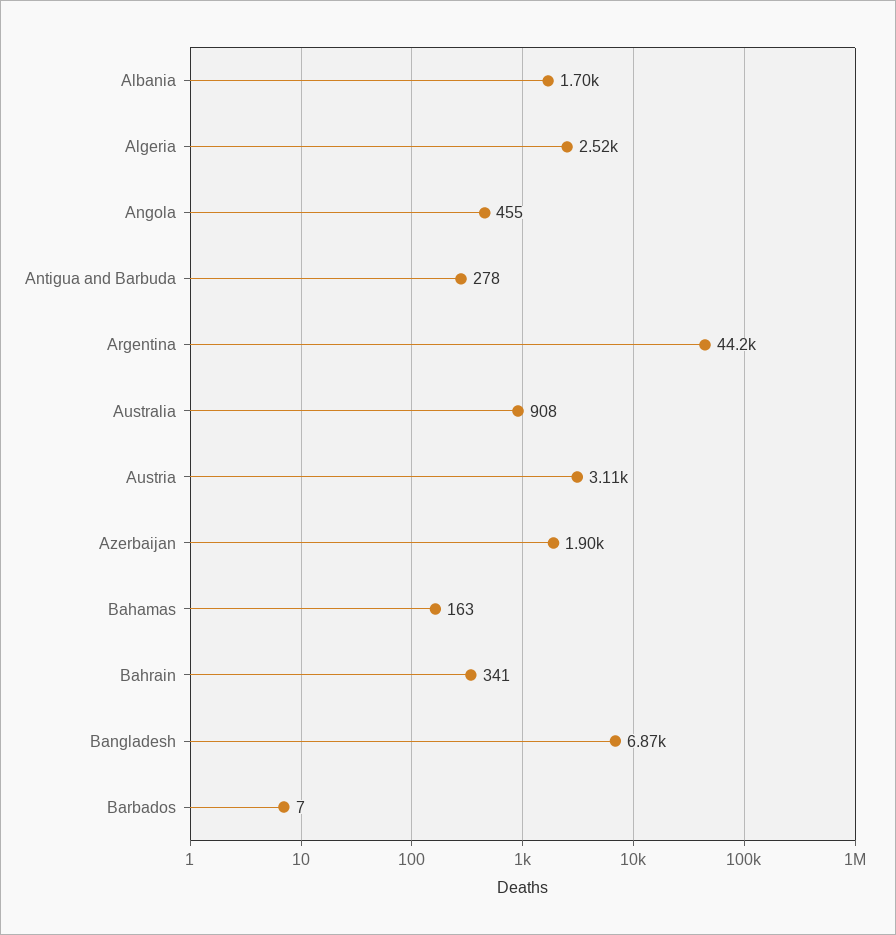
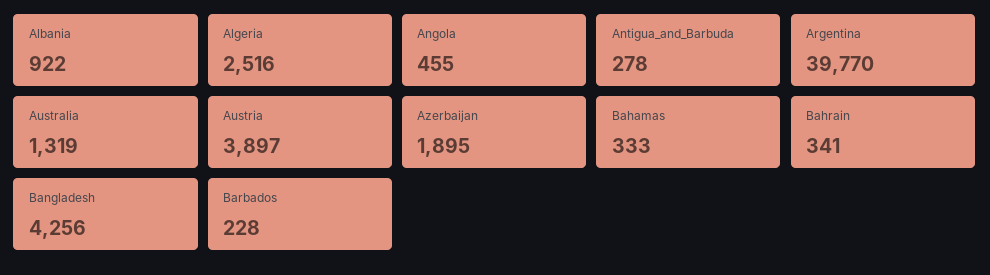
  {
-   "Albania": 1700,
+   "Albania": 922,
    "Algeria": 2516,
    "Angola": 455,
    "Antigua and Barbuda": 278,
-   "Argentina": 44200,
+   "Argentina": 39770,
-   "Australia": 908,
+   "Australia": 1319,
-   "Austria": 3110,
+   "Austria": 3897,
    "Azerbaijan": 1895,
-   "Bahamas": 163,
+   "Bahamas": 333,
    "Bahrain": 341,
-   "Bangladesh": 6870,
+   "Bangladesh": 4256,
-   "Barbados": 7
+   "Barbados": 228
  }

